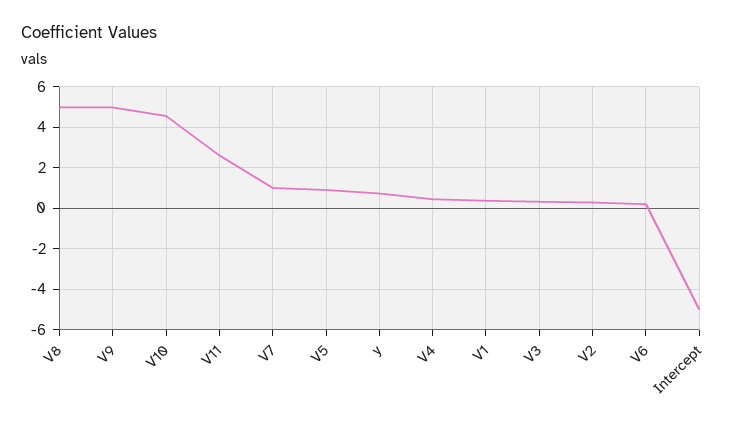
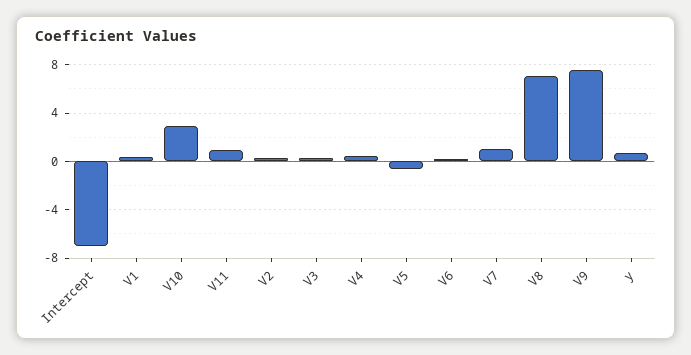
  {
-   "V8": 5,
+   "V8": 7,
-   "V9": 5,
+   "V9": 7.5,
-   "V10": 4.5,
+   "V10": 3,
-   "V11": 2.5,
+   "V11": 1,
    "V7": 1,
-   "V5": 1,
+   "V5": -0.5,
    "y": 0.5,
    "V4": 0.5,
    "V1": 0.5,
    "V3": 0.5,
    "V2": 0.5,
    "V6": 0,
-   "Intercept": -5
+   "Intercept": -7
  }

